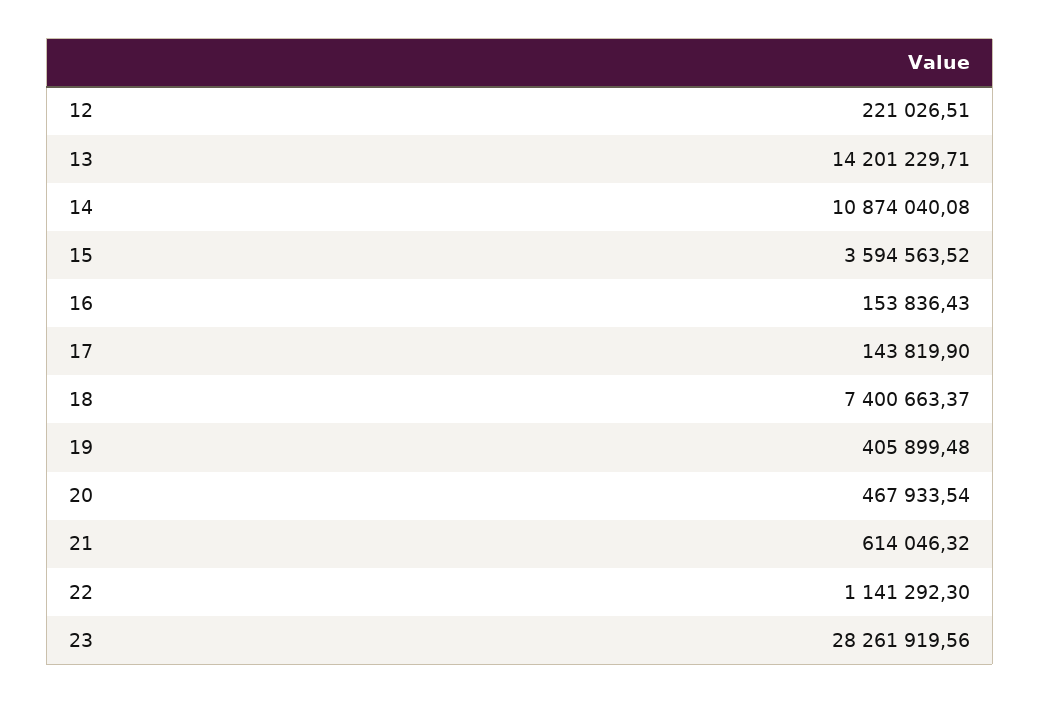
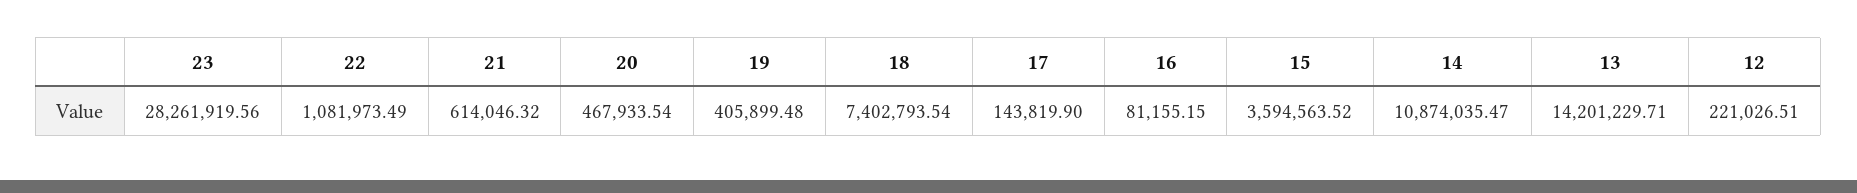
  {
    "12": 221026.51,
    "13": 14201229.71,
-   "14": 10874040.08,
+   "14": 10874035.47,
    "15": 3594563.52,
-   "16": 153836.43,
+   "16": 81155.15,
    "17": 143819.9,
-   "18": 7400663.37,
+   "18": 7402793.54,
    "19": 405899.48,
    "20": 467933.54,
    "21": 614046.32,
-   "22": 1141292.3,
+   "22": 1081973.49,
    "23": 28261919.56
  }

